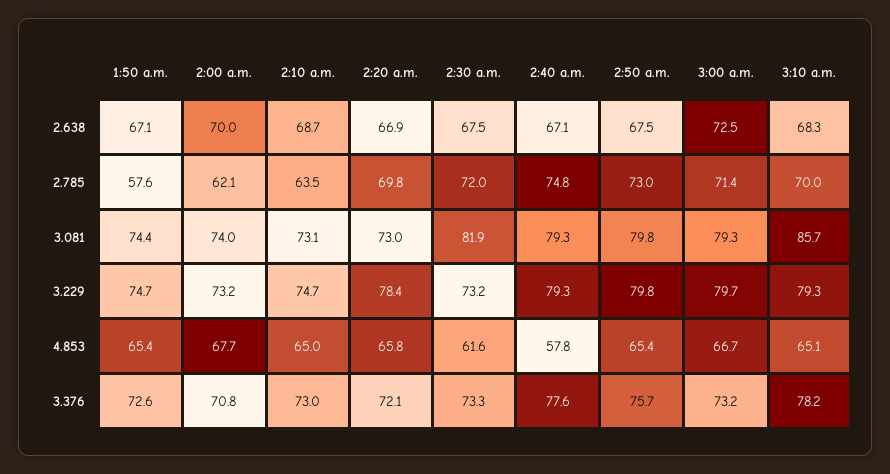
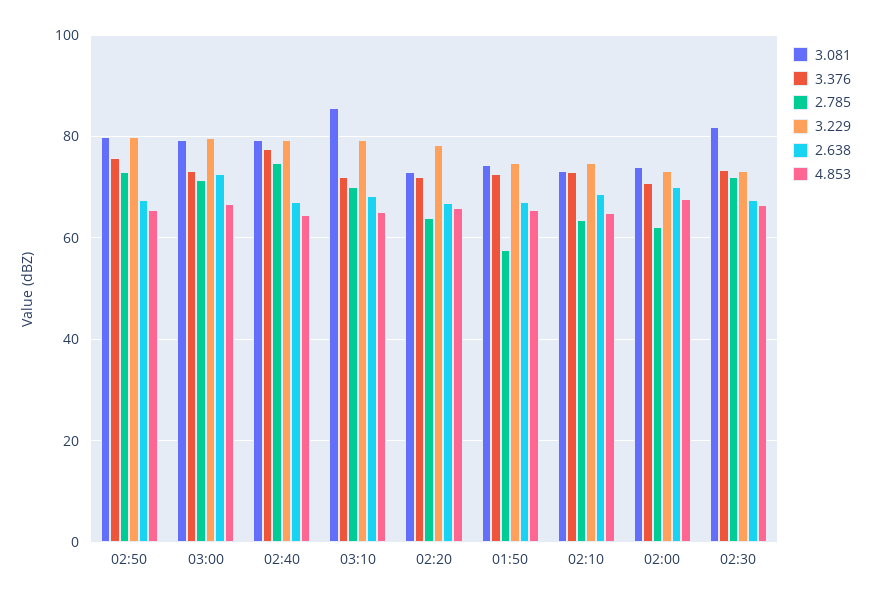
  {
    "2.638": {
      "1:50 a.m.": 67.1,
      "2:00 a.m.": 70,
      "2:10 a.m.": 68.7,
      "2:20 a.m.": 66.9,
      "2:30 a.m.": 67.5,
      "2:40 a.m.": 67.1,
      "2:50 a.m.": 67.5,
      "3:00 a.m.": 72.5,
      "3:10 a.m.": 68.3
    },
    "2.785": {
      "1:50 a.m.": 57.6,
      "2:00 a.m.": 62.1,
      "2:10 a.m.": 63.5,
-     "2:20 a.m.": 69.8,
+     "2:20 a.m.": 64,
      "2:30 a.m.": 72,
      "2:40 a.m.": 74.8,
      "2:50 a.m.": 73,
      "3:00 a.m.": 71.4,
      "3:10 a.m.": 70
    },
    "3.081": {
      "1:50 a.m.": 74.4,
      "2:00 a.m.": 74,
      "2:10 a.m.": 73.1,
      "2:20 a.m.": 73,
      "2:30 a.m.": 81.9,
      "2:40 a.m.": 79.3,
      "2:50 a.m.": 79.8,
      "3:00 a.m.": 79.3,
      "3:10 a.m.": 85.7
    },
    "3.229": {
      "1:50 a.m.": 74.7,
      "2:00 a.m.": 73.2,
      "2:10 a.m.": 74.7,
      "2:20 a.m.": 78.4,
      "2:30 a.m.": 73.2,
      "2:40 a.m.": 79.3,
      "2:50 a.m.": 79.8,
      "3:00 a.m.": 79.7,
      "3:10 a.m.": 79.3
    },
    "4.853": {
      "1:50 a.m.": 65.4,
      "2:00 a.m.": 67.7,
      "2:10 a.m.": 65,
      "2:20 a.m.": 65.8,
-     "2:30 a.m.": 61.6,
+     "2:30 a.m.": 66,
-     "2:40 a.m.": 57.8,
+     "2:40 a.m.": 64,
      "2:50 a.m.": 65.4,
      "3:00 a.m.": 66.7,
      "3:10 a.m.": 65.1
    },
    "3.376": {
      "1:50 a.m.": 72.6,
      "2:00 a.m.": 70.8,
      "2:10 a.m.": 73,
      "2:20 a.m.": 72.1,
      "2:30 a.m.": 73.3,
      "2:40 a.m.": 77.6,
      "2:50 a.m.": 75.7,
      "3:00 a.m.": 73.2,
-     "3:10 a.m.": 78.2
+     "3:10 a.m.": 72
    }
  }

